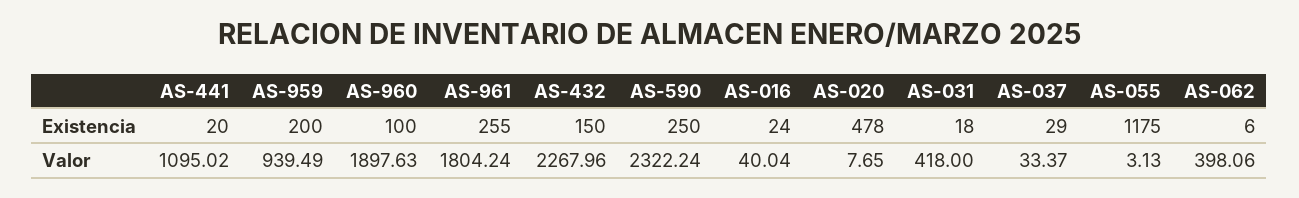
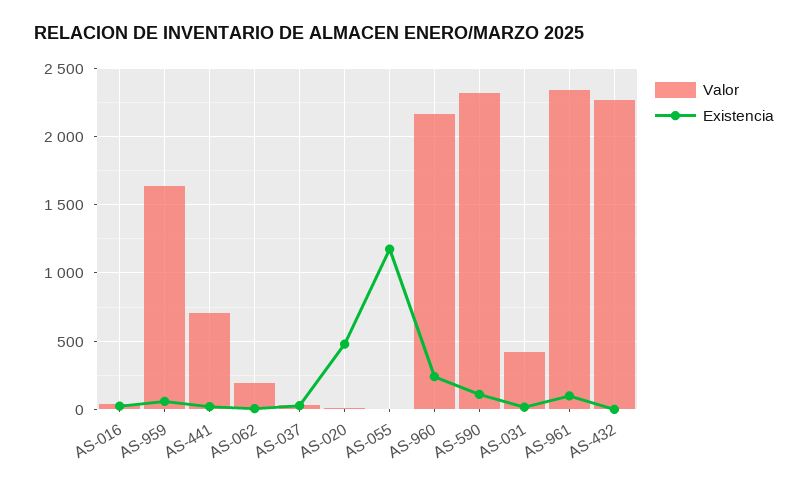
  {
    "Existencia": {
      "AS-441": 20,
-     "AS-959": 200,
+     "AS-959": 50,
-     "AS-960": 100,
+     "AS-960": 250,
-     "AS-961": 255,
+     "AS-961": 100,
-     "AS-432": 150,
+     "AS-432": 0,
-     "AS-590": 250,
+     "AS-590": 100,
      "AS-016": 24,
      "AS-020": 478,
      "AS-031": 18,
      "AS-037": 29,
      "AS-055": 1175,
      "AS-062": 6
    },
    "Valor": {
-     "AS-441": 1095.02,
+     "AS-441": 700,
-     "AS-959": 939.49,
+     "AS-959": 1650,
-     "AS-960": 1897.63,
+     "AS-960": 2150,
-     "AS-961": 1804.24,
+     "AS-961": 2350,
      "AS-432": 2267.96,
      "AS-590": 2322.24,
      "AS-016": 40.04,
      "AS-020": 7.65,
      "AS-031": 418,
      "AS-037": 33.37,
      "AS-055": 3.13,
-     "AS-062": 398.06
+     "AS-062": 200
    }
  }

